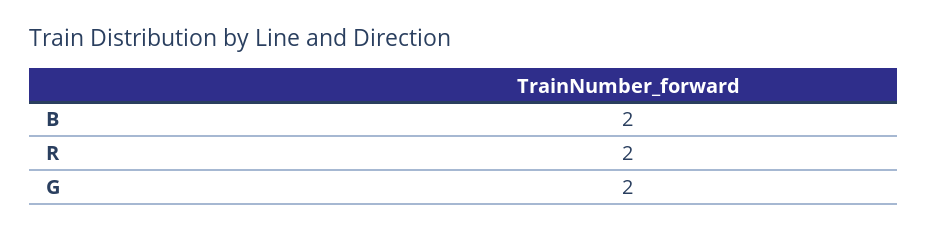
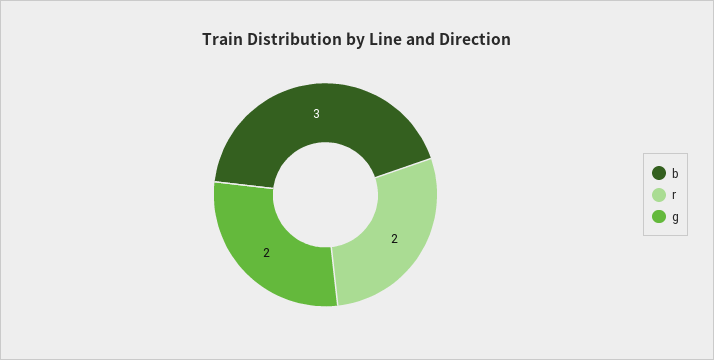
  {
-   "B": 2,
+   "B": 3,
    "R": 2,
    "G": 2
  }

